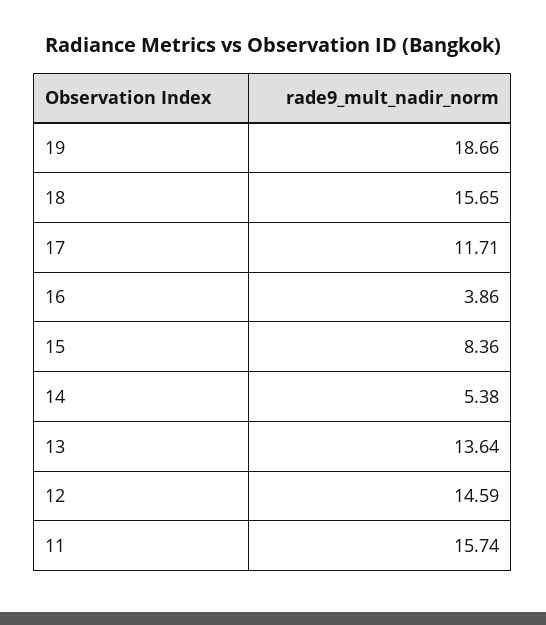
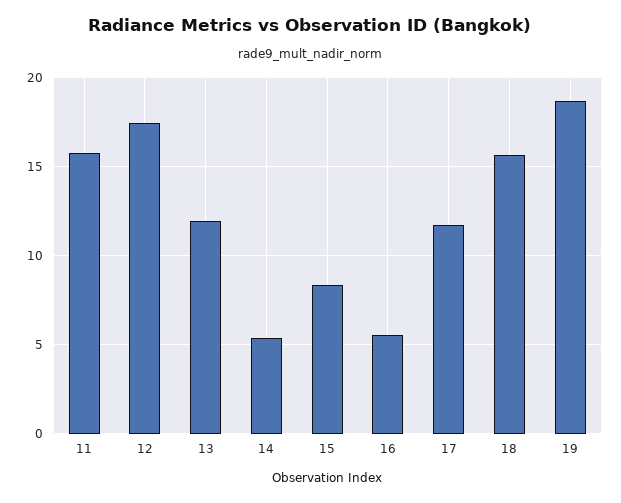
  {
    "19": 18.66,
    "18": 15.65,
    "17": 11.71,
-   "16": 3.86,
+   "16": 5.5,
    "15": 8.36,
    "14": 5.38,
-   "13": 13.64,
+   "13": 12,
-   "12": 14.59,
+   "12": 17.5,
    "11": 15.74
  }

